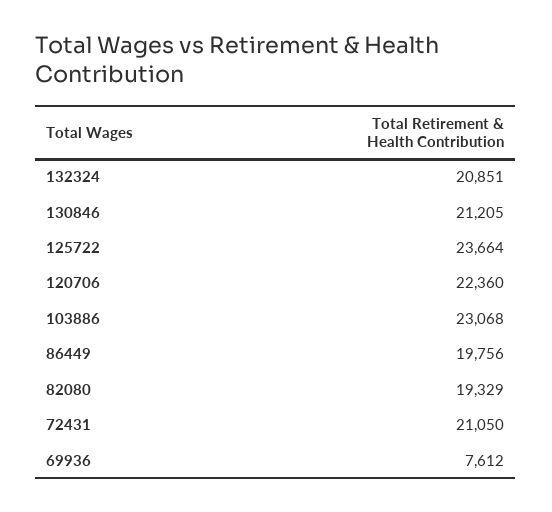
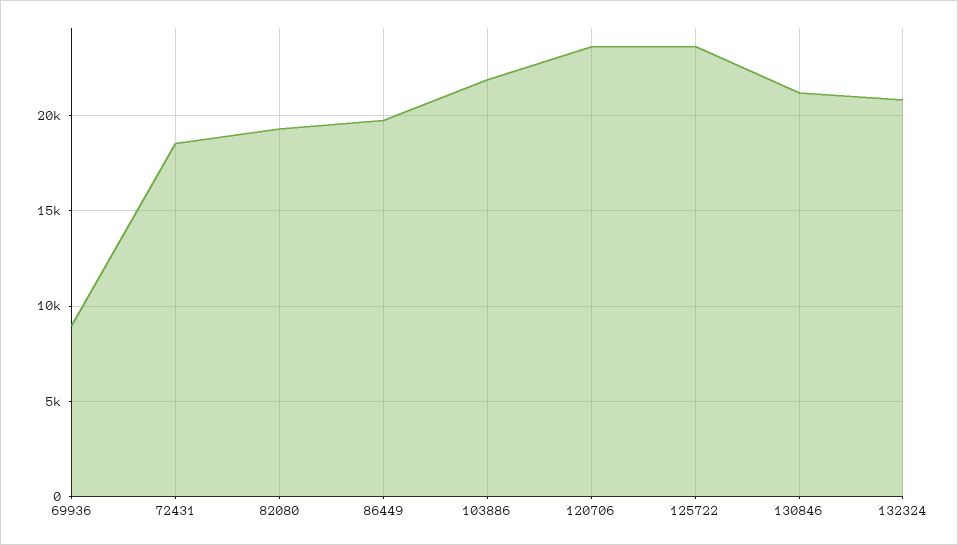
  {
    "132324": 20851,
    "130846": 21205,
    "125722": 23664,
-   "120706": 22360,
+   "120706": 23500,
-   "103886": 23068,
+   "103886": 22000,
    "86449": 19756,
    "82080": 19329,
-   "72431": 21050,
+   "72431": 18500,
-   "69936": 7612
+   "69936": 9000
  }

